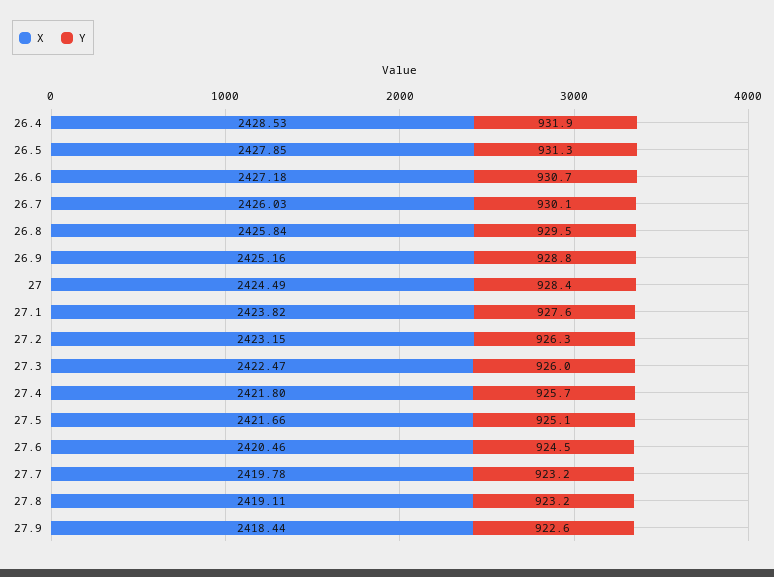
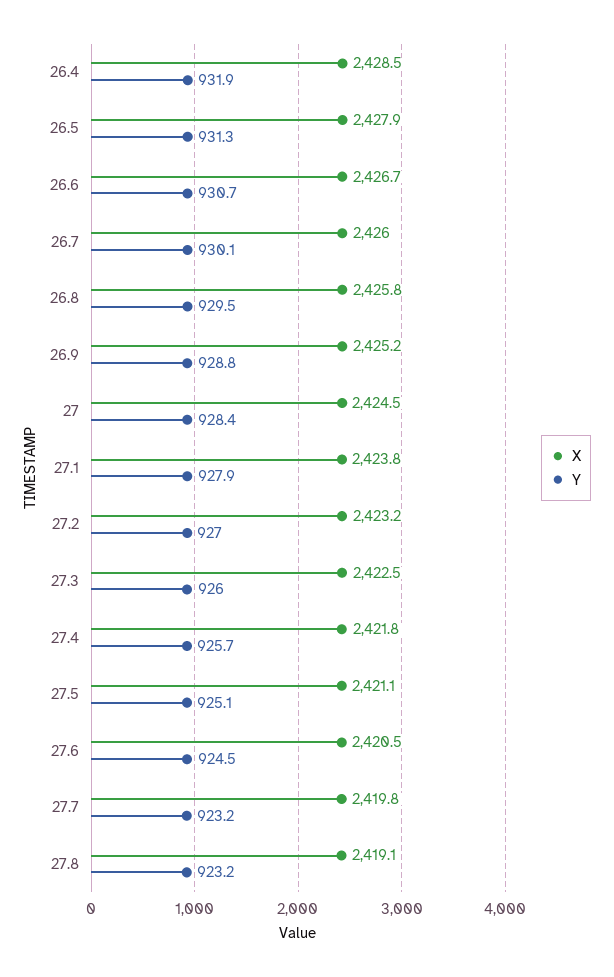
  {
    "X": {
      "26.4": 2428.53,
      "26.5": 2427.85,
-     "26.6": 2427.18,
+     "26.6": 2426.7,
      "26.7": 2426.03,
      "26.8": 2425.84,
      "26.9": 2425.16,
      "27": 2424.49,
      "27.1": 2423.82,
      "27.2": 2423.15,
      "27.3": 2422.47,
      "27.4": 2421.8,
-     "27.5": 2421.66,
+     "27.5": 2421.1,
      "27.6": 2420.46,
      "27.7": 2419.78,
-     "27.8": 2419.11,
+     "27.8": 2419.11
-     "27.9": 2418.44
    },
    "Y": {
      "26.4": 931.9,
      "26.5": 931.3,
      "26.6": 930.7,
      "26.7": 930.1,
      "26.8": 929.5,
      "26.9": 928.8,
      "27": 928.4,
-     "27.1": 927.6,
+     "27.1": 927.9,
-     "27.2": 926.3,
+     "27.2": 927,
      "27.3": 926,
      "27.4": 925.7,
      "27.5": 925.1,
      "27.6": 924.5,
      "27.7": 923.2,
-     "27.8": 923.2,
+     "27.8": 923.2
-     "27.9": 922.6
    }
  }

